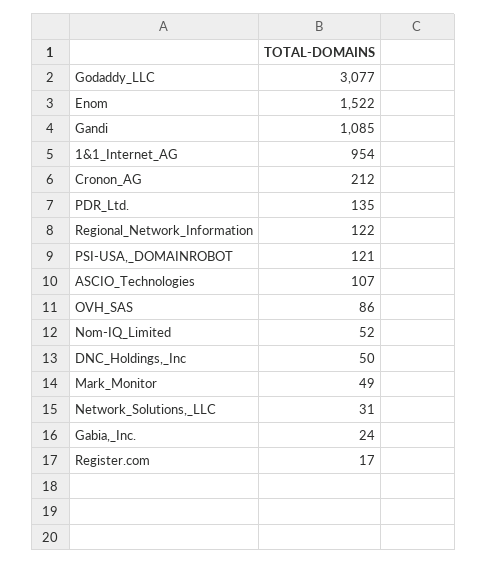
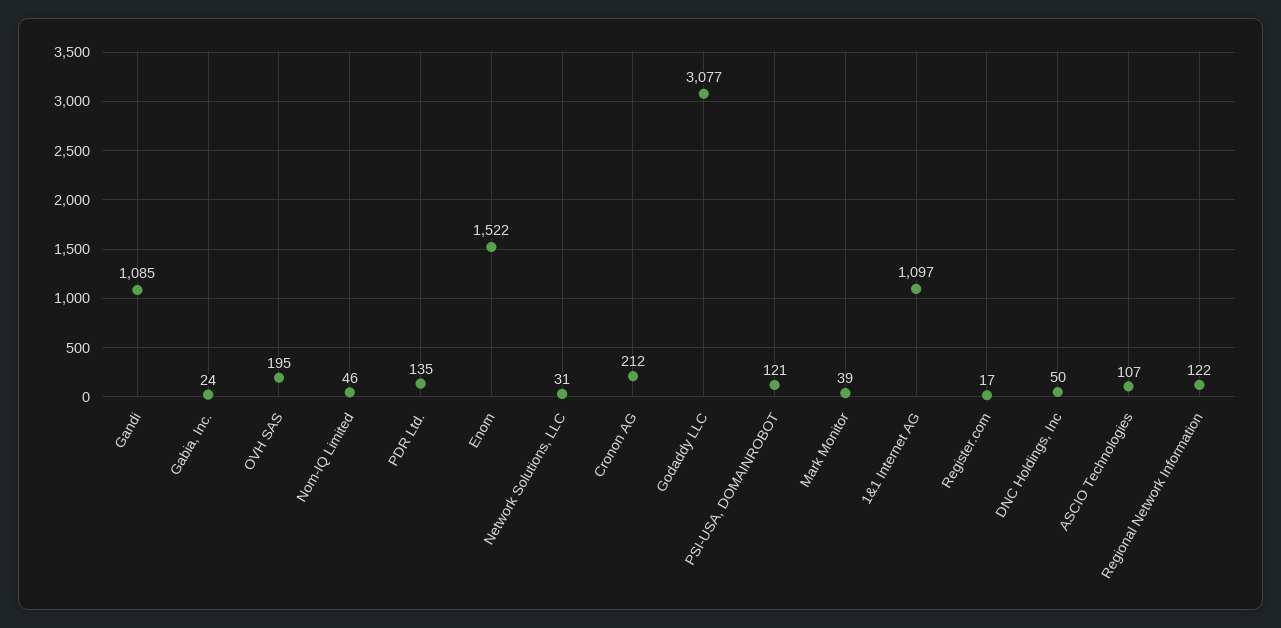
  {
    "Godaddy_LLC": 3077,
    "Enom": 1522,
    "Gandi": 1085,
-   "1&1_Internet_AG": 954,
+   "1&1_Internet_AG": 1097,
    "Cronon_AG": 212,
    "PDR_Ltd.": 135,
    "Regional_Network_Information": 122,
    "PSI-USA,_DOMAINROBOT": 121,
    "ASCIO_Technologies": 107,
-   "OVH_SAS": 86,
+   "OVH_SAS": 195,
-   "Nom-IQ_Limited": 52,
+   "Nom-IQ_Limited": 46,
    "DNC_Holdings,_Inc": 50,
-   "Mark_Monitor": 49,
+   "Mark_Monitor": 39,
    "Network_Solutions,_LLC": 31,
    "Gabia,_Inc.": 24,
    "Register.com": 17
  }

